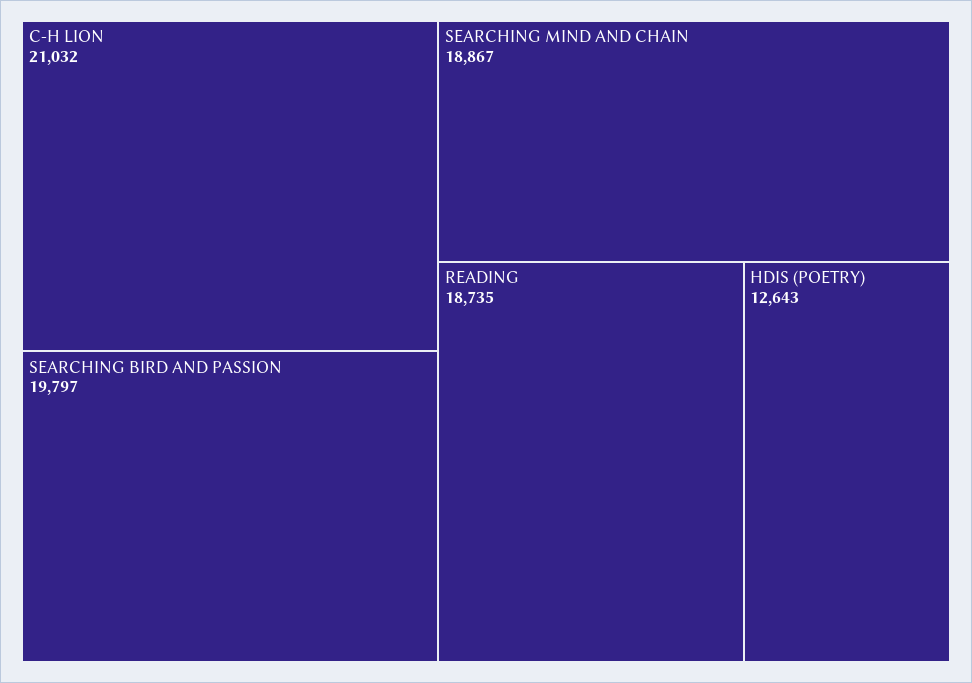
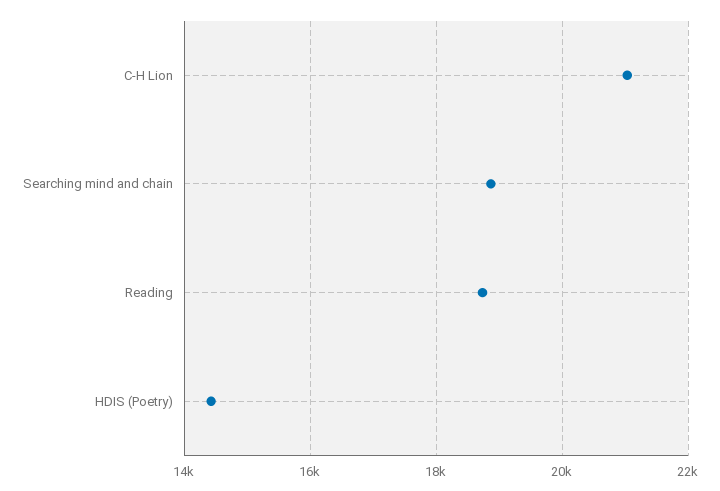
  {
    "C-H LION": 21032,
-   "SEARCHING BIRD AND PASSION": 19797,
    "SEARCHING MIND AND CHAIN": 18867,
    "READING": 18735,
-   "HDIS (POETRY)": 12643
+   "HDIS (POETRY)": 14400
  }

